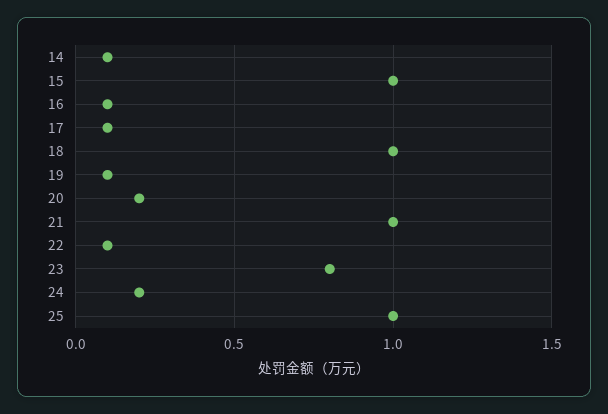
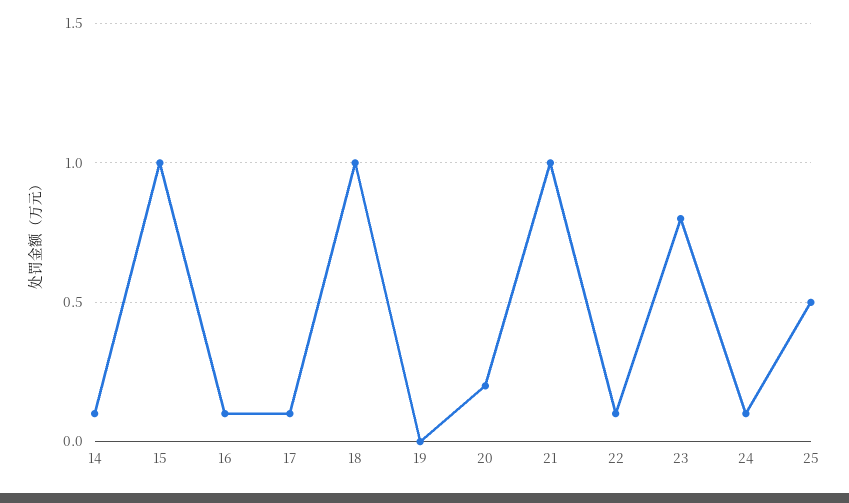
  {
    "14": 0.1,
    "15": 1,
    "16": 0.1,
    "17": 0.1,
    "18": 1,
-   "19": 0.1,
+   "19": 0,
    "20": 0.2,
    "21": 1,
    "22": 0.1,
    "23": 0.8,
-   "24": 0.2,
+   "24": 0.1,
-   "25": 1
+   "25": 0.5
  }

